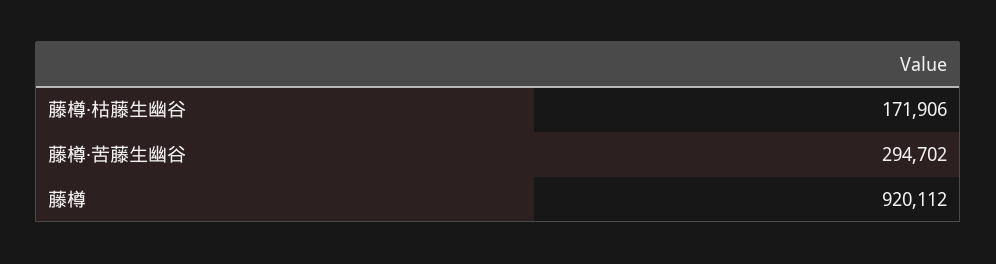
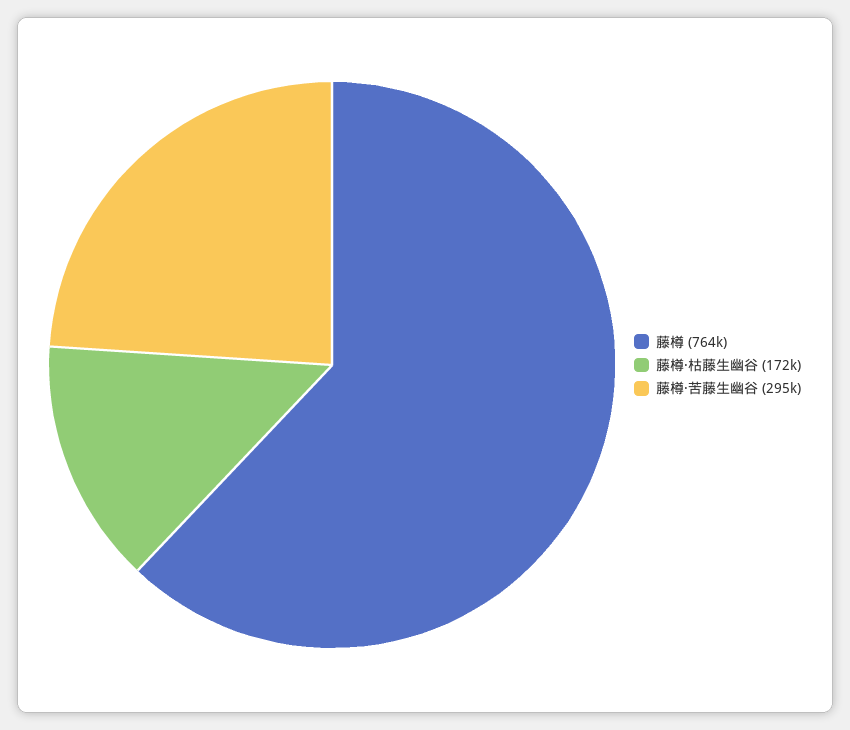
  {
    "藤樽·枯藤生幽谷": 171906,
    "藤樽·苦藤生幽谷": 294702,
-   "藤樽": 920112
+   "藤樽": 764000
  }

